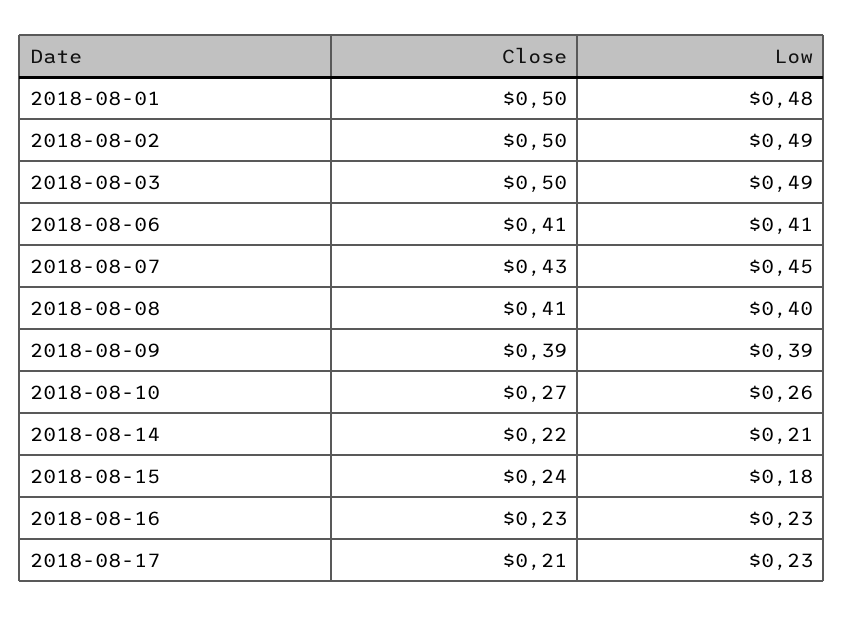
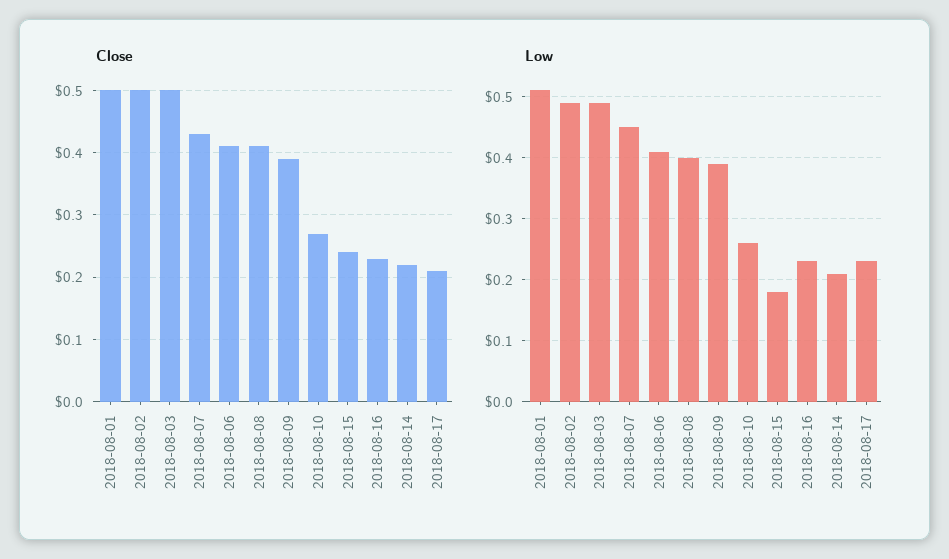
  {
    "Close": {
      "2018-08-01": 0.5,
      "2018-08-02": 0.5,
      "2018-08-03": 0.5,
      "2018-08-06": 0.41,
      "2018-08-07": 0.43,
      "2018-08-08": 0.41,
      "2018-08-09": 0.39,
      "2018-08-10": 0.27,
      "2018-08-14": 0.22,
      "2018-08-15": 0.24,
      "2018-08-16": 0.23,
      "2018-08-17": 0.21
    },
    "Low": {
-     "2018-08-01": 0.48,
+     "2018-08-01": 0.51,
      "2018-08-02": 0.49,
      "2018-08-03": 0.49,
      "2018-08-06": 0.41,
      "2018-08-07": 0.45,
      "2018-08-08": 0.4,
      "2018-08-09": 0.39,
      "2018-08-10": 0.26,
      "2018-08-14": 0.21,
      "2018-08-15": 0.18,
      "2018-08-16": 0.23,
      "2018-08-17": 0.23
    }
  }

